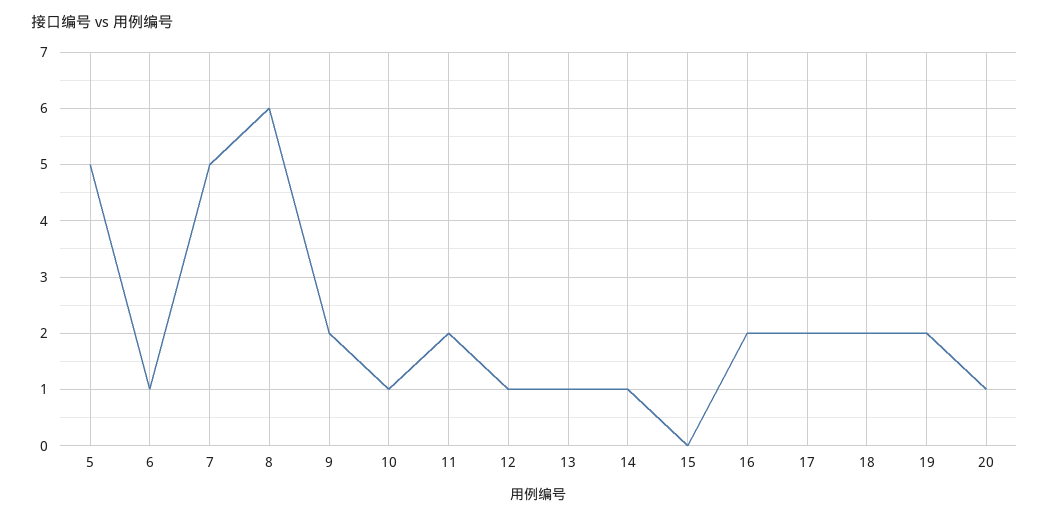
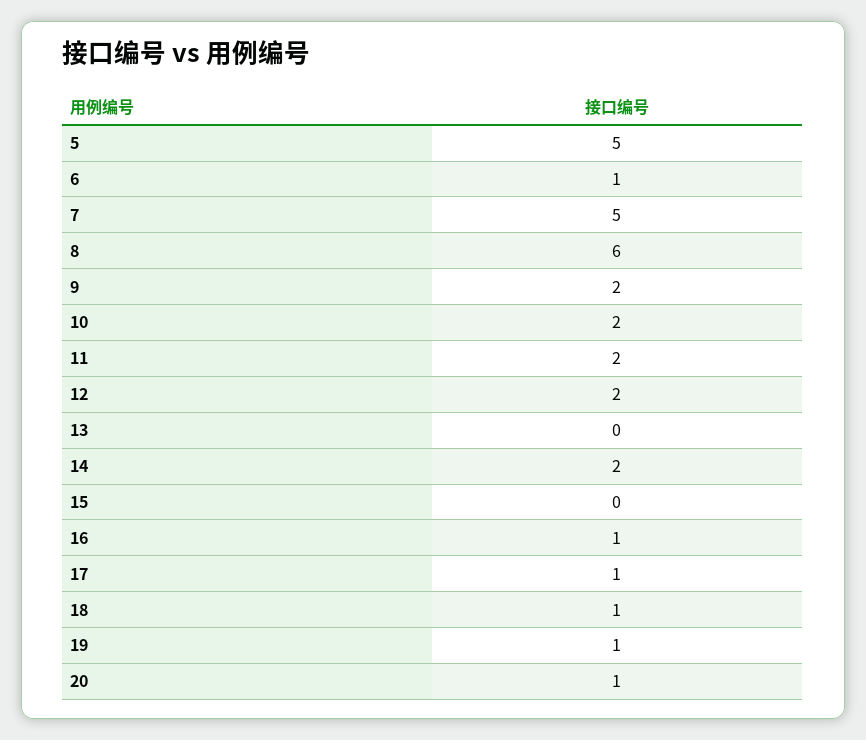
  {
    "5": 5,
    "6": 1,
    "7": 5,
    "8": 6,
    "9": 2,
-   "10": 1,
+   "10": 2,
    "11": 2,
-   "12": 1,
+   "12": 2,
-   "13": 1,
+   "13": 0,
-   "14": 1,
+   "14": 2,
    "15": 0,
-   "16": 2,
+   "16": 1,
-   "17": 2,
+   "17": 1,
-   "18": 2,
+   "18": 1,
-   "19": 2,
+   "19": 1,
    "20": 1
  }

